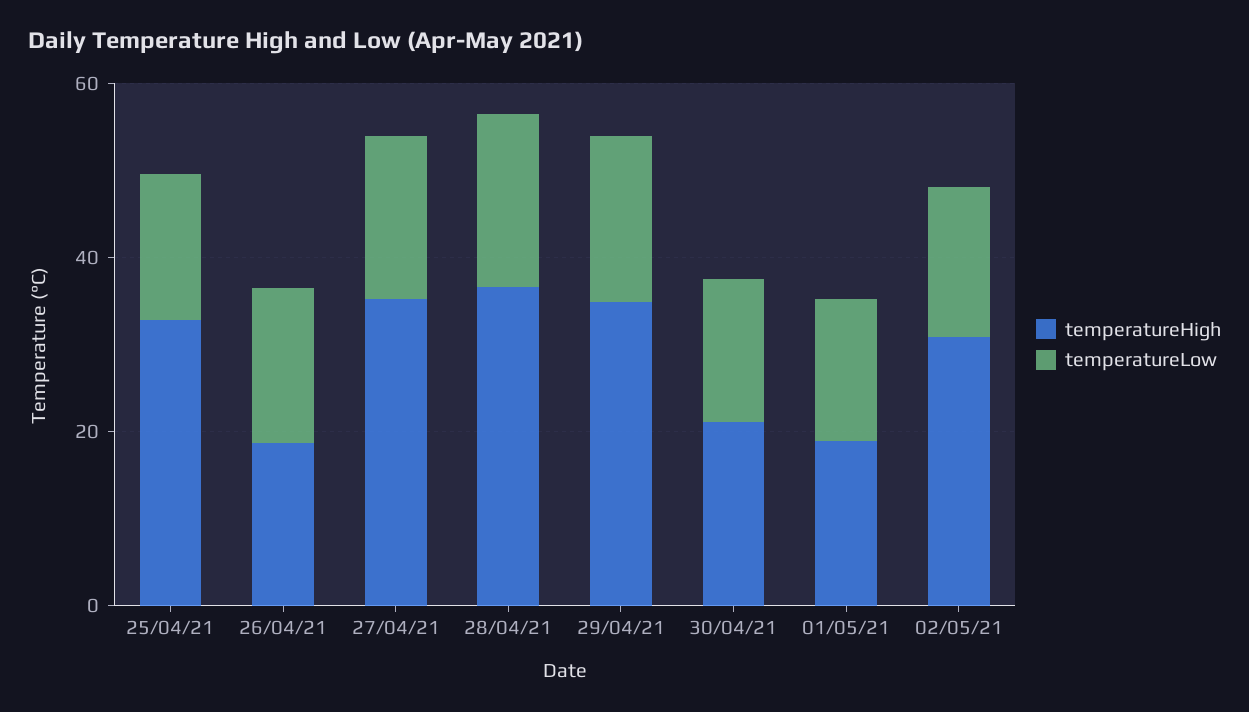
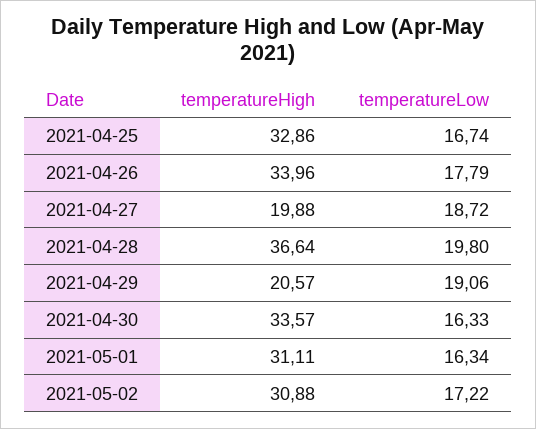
  {
    "temperatureHigh": {
      "25/04/21": 32.86,
-     "26/04/21": 20,
+     "26/04/21": 33.96,
-     "27/04/21": 35,
+     "27/04/21": 19.88,
      "28/04/21": 36.64,
-     "29/04/21": 35,
+     "29/04/21": 20.57,
-     "30/04/21": 20,
+     "30/04/21": 33.57,
-     "01/05/21": 20,
+     "01/05/21": 31.11,
      "02/05/21": 30.88
    },
    "temperatureLow": {
      "25/04/21": 16.74,
      "26/04/21": 17.79,
      "27/04/21": 18.72,
      "28/04/21": 19.8,
      "29/04/21": 19.06,
      "30/04/21": 16.33,
      "01/05/21": 16.34,
      "02/05/21": 17.22
    }
  }

